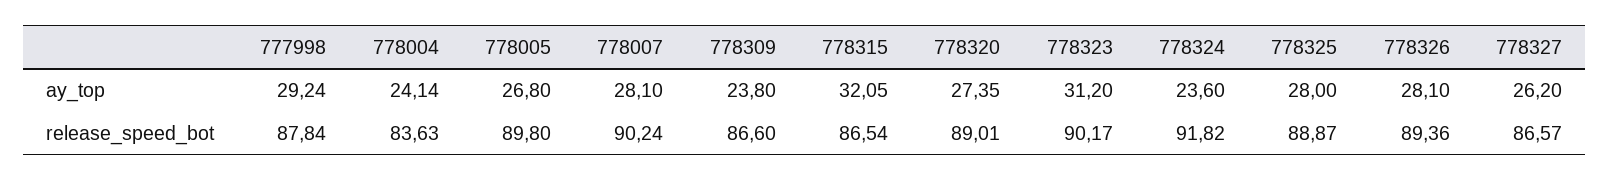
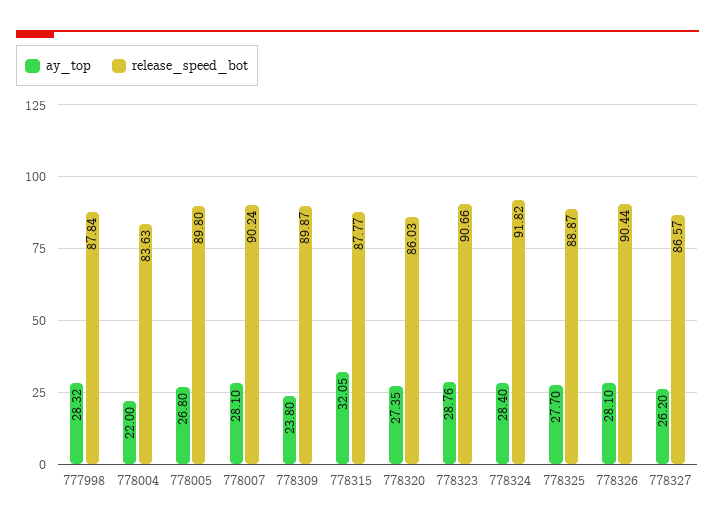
  {
    "ay_top": {
-     "777998": 29.24,
+     "777998": 28.32,
-     "778004": 24.14,
+     "778004": 22,
      "778005": 26.8,
      "778007": 28.1,
      "778309": 23.8,
      "778315": 32.05,
      "778320": 27.35,
-     "778323": 31.2,
+     "778323": 28.76,
-     "778324": 23.6,
+     "778324": 28.4,
-     "778325": 28,
+     "778325": 27.7,
      "778326": 28.1,
      "778327": 26.2
    },
    "release_speed_bot": {
      "777998": 87.84,
      "778004": 83.63,
      "778005": 89.8,
      "778007": 90.24,
-     "778309": 86.6,
+     "778309": 89.87,
-     "778315": 86.54,
+     "778315": 87.77,
-     "778320": 89.01,
+     "778320": 86.03,
-     "778323": 90.17,
+     "778323": 90.66,
      "778324": 91.82,
      "778325": 88.87,
-     "778326": 89.36,
+     "778326": 90.44,
      "778327": 86.57
    }
  }

